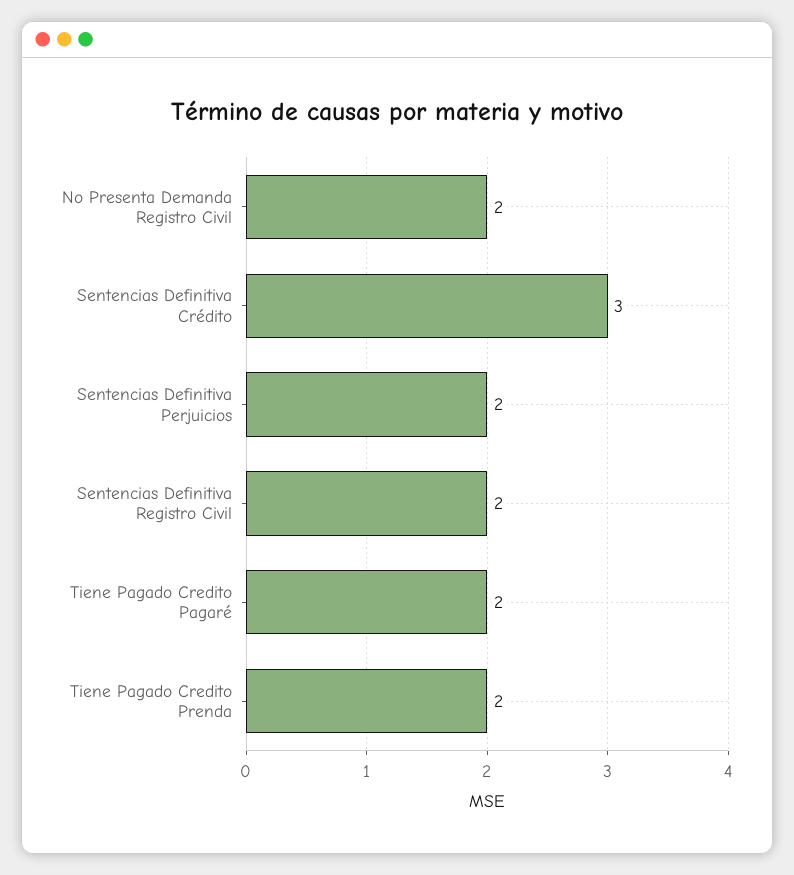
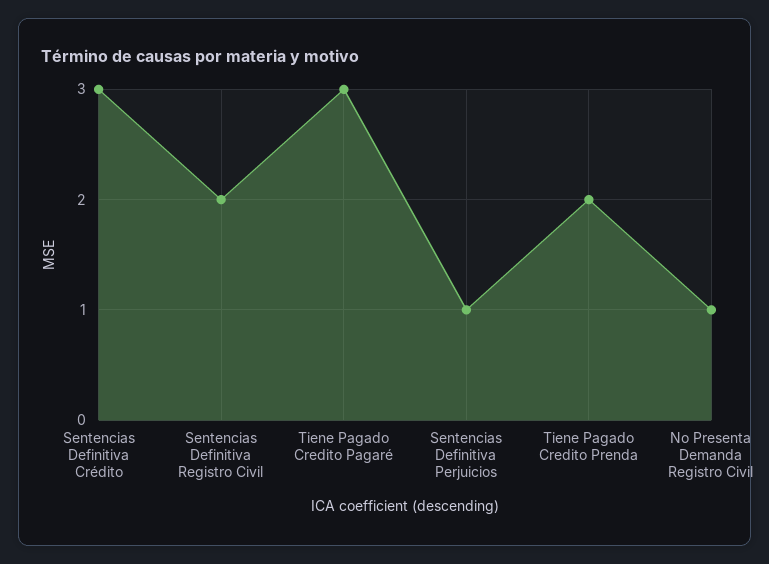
  {
-   "No Presenta Demanda Registro Civil": 2,
+   "No Presenta Demanda Registro Civil": 1,
    "Sentencias Definitiva Crédito": 3,
-   "Sentencias Definitiva Perjuicios": 2,
+   "Sentencias Definitiva Perjuicios": 1,
    "Sentencias Definitiva Registro Civil": 2,
-   "Tiene Pagado Credito Pagaré": 2,
+   "Tiene Pagado Credito Pagaré": 3,
    "Tiene Pagado Credito Prenda": 2
  }

